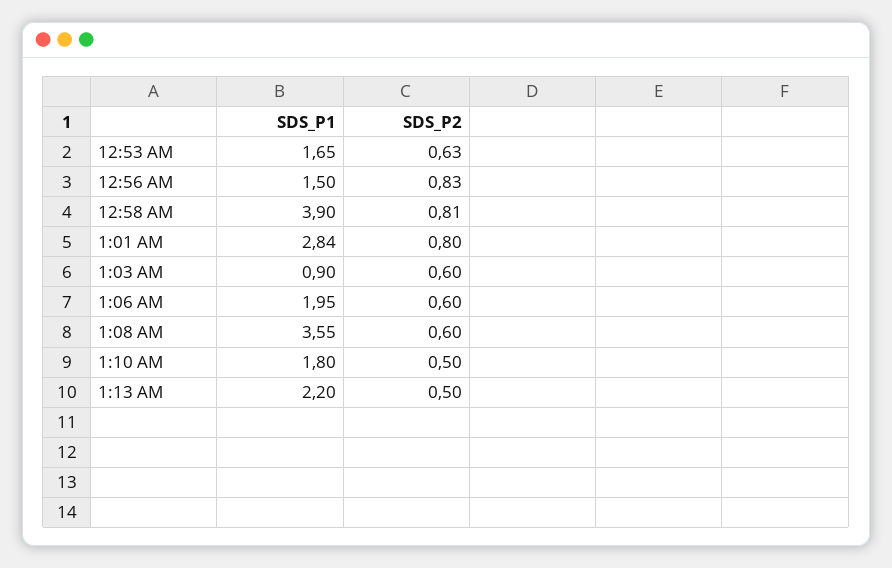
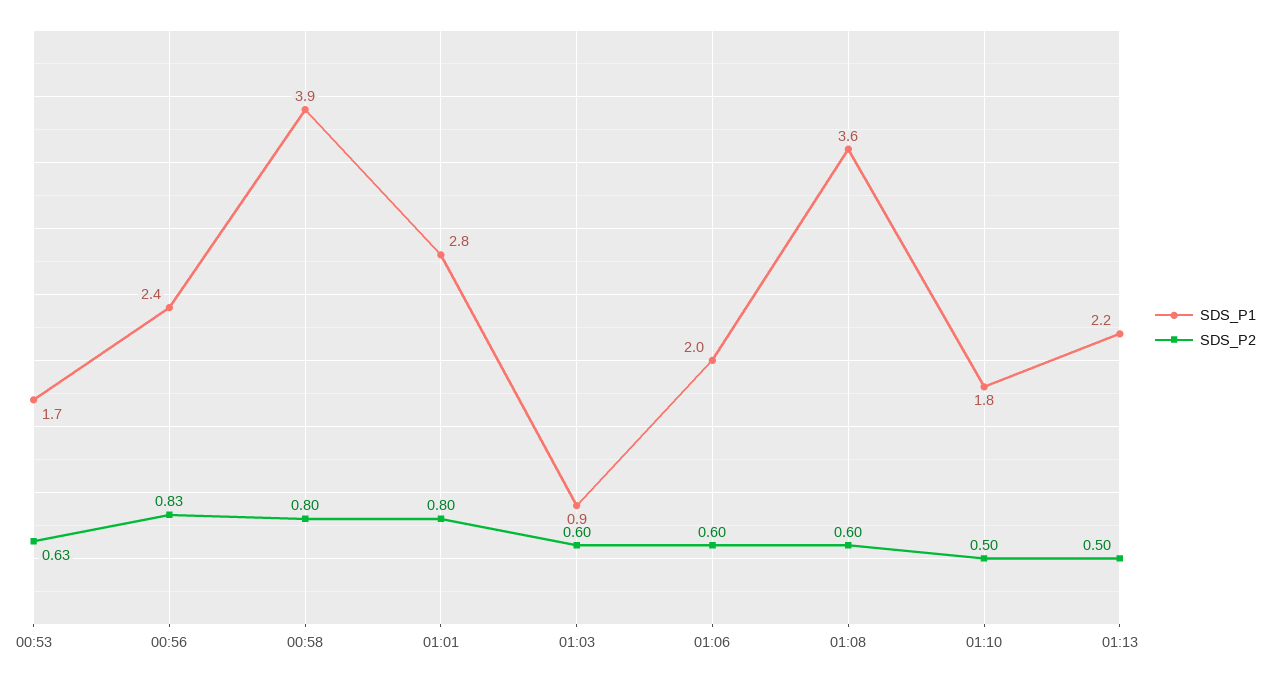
  {
    "SDS_P1": {
      "12:53 AM": 1.65,
-     "12:56 AM": 1.5,
+     "12:56 AM": 2.4,
      "12:58 AM": 3.9,
      "1:01 AM": 2.84,
      "1:03 AM": 0.9,
      "1:06 AM": 1.95,
      "1:08 AM": 3.55,
      "1:10 AM": 1.8,
      "1:13 AM": 2.2
    },
    "SDS_P2": {
      "12:53 AM": 0.63,
      "12:56 AM": 0.83,
-     "12:58 AM": 0.81,
+     "12:58 AM": 0.8,
      "1:01 AM": 0.8,
      "1:03 AM": 0.6,
      "1:06 AM": 0.6,
      "1:08 AM": 0.6,
      "1:10 AM": 0.5,
      "1:13 AM": 0.5
    }
  }

